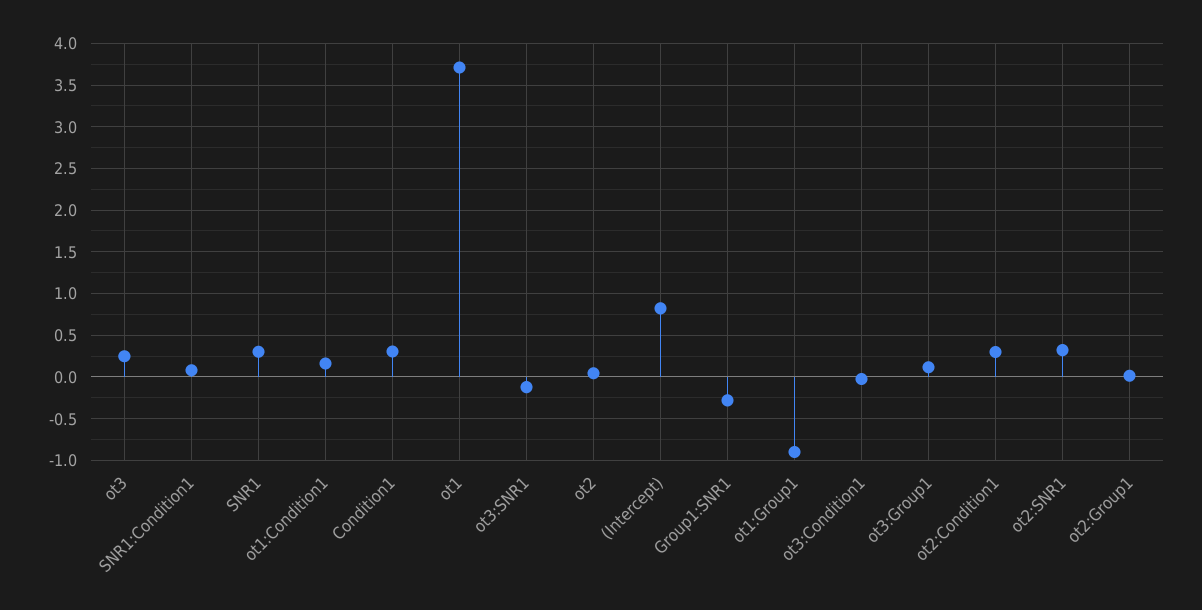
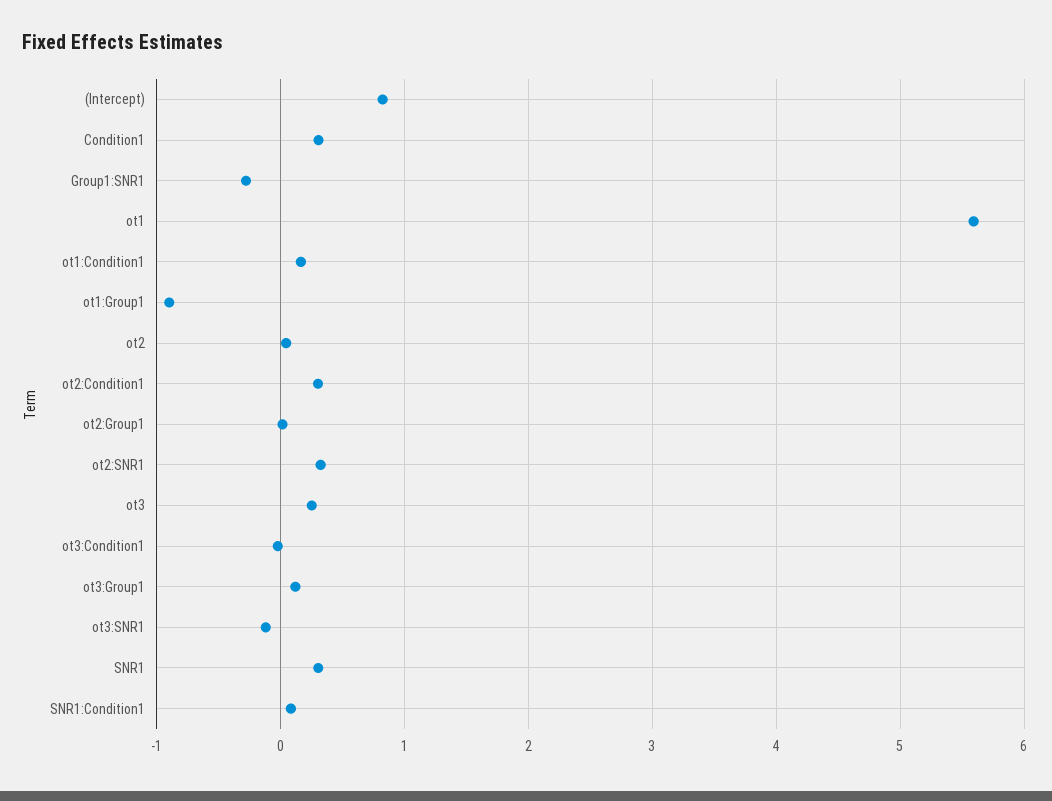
  {
    "ot3": 0.2,
    "SNR1:Condition1": 0.1,
    "SNR1": 0.3,
    "ot1:Condition1": 0.2,
    "Condition1": 0.3,
-   "ot1": 3.7,
+   "ot1": 5.6,
    "ot3:SNR1": -0.1,
    "ot2": 0,
    "(Intercept)": 0.8,
    "Group1:SNR1": -0.3,
    "ot1:Group1": -0.9,
    "ot3:Condition1": 0,
    "ot3:Group1": 0.1,
    "ot2:Condition1": 0.3,
    "ot2:SNR1": 0.3,
    "ot2:Group1": 0
  }

